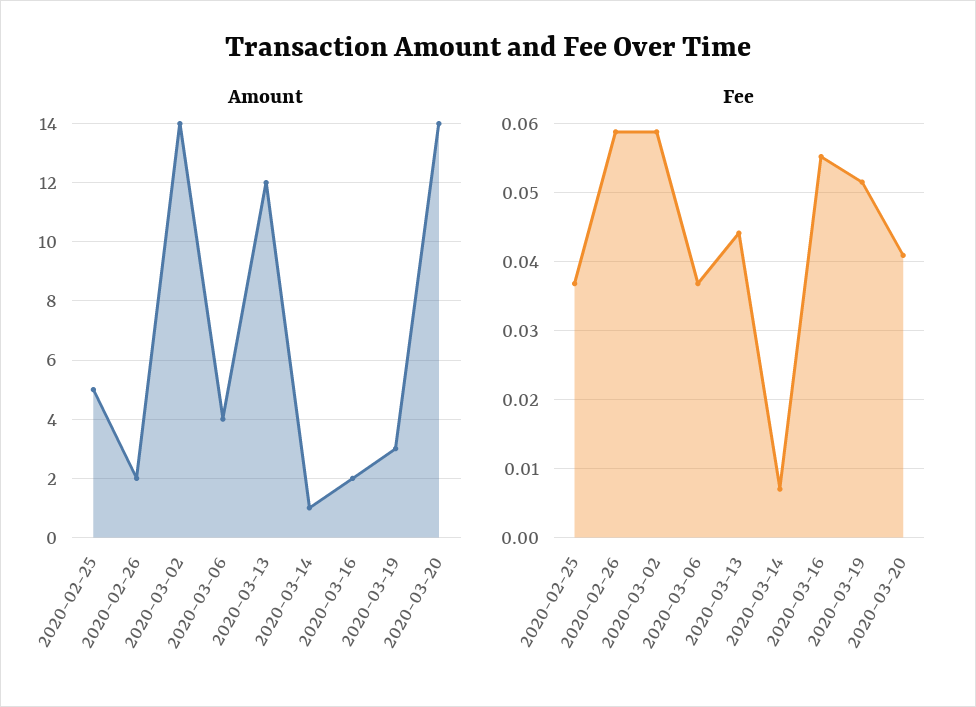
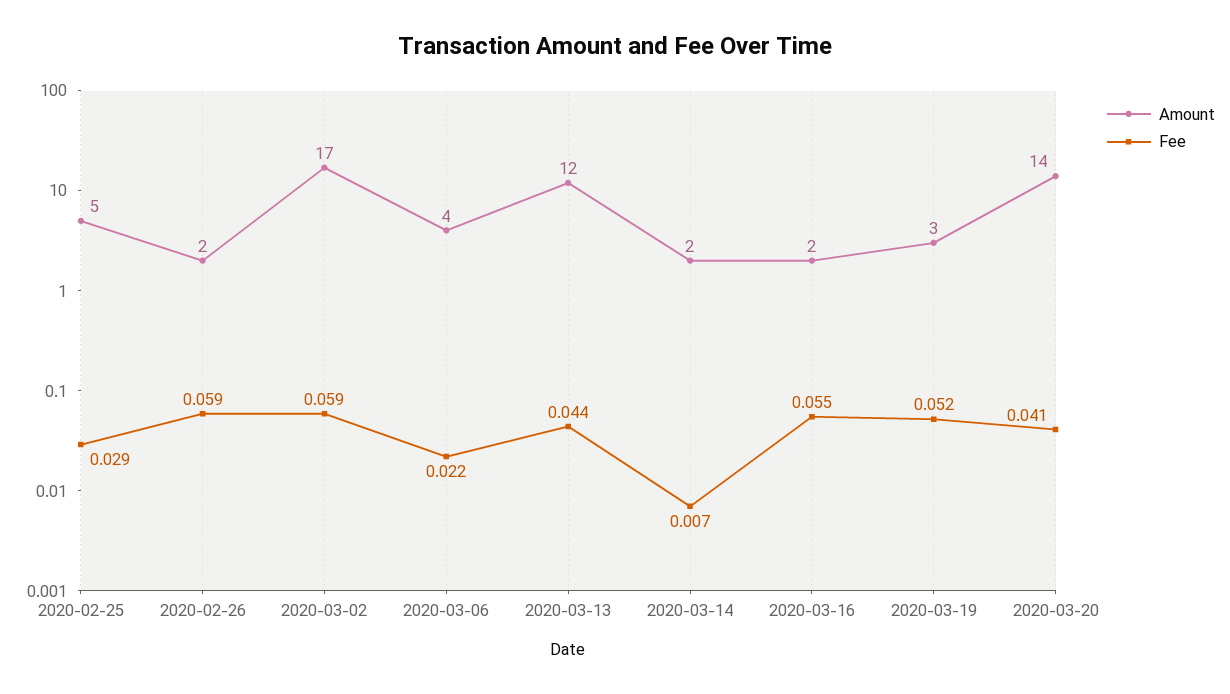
  {
    "Amount": {
      "2020-02-25": 5,
      "2020-02-26": 2,
-     "2020-03-02": 14,
+     "2020-03-02": 17,
      "2020-03-06": 4,
      "2020-03-13": 12,
-     "2020-03-14": 1,
+     "2020-03-14": 2,
      "2020-03-16": 2,
      "2020-03-19": 3,
      "2020-03-20": 14
    },
    "Fee": {
-     "2020-02-25": 0.037,
+     "2020-02-25": 0.029,
      "2020-02-26": 0.059,
      "2020-03-02": 0.059,
-     "2020-03-06": 0.037,
+     "2020-03-06": 0.022,
      "2020-03-13": 0.044,
      "2020-03-14": 0.007,
      "2020-03-16": 0.055,
      "2020-03-19": 0.052,
      "2020-03-20": 0.041
    }
  }

